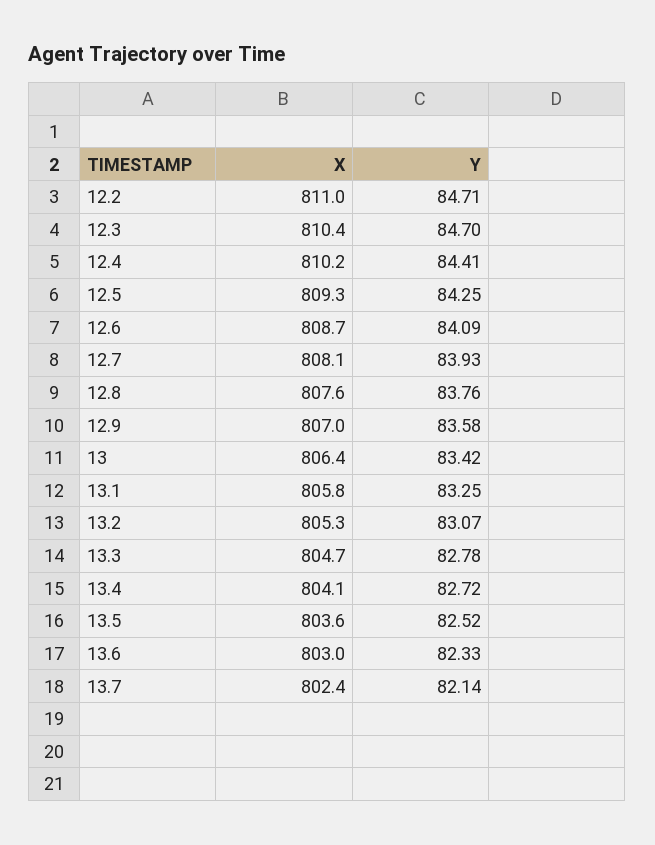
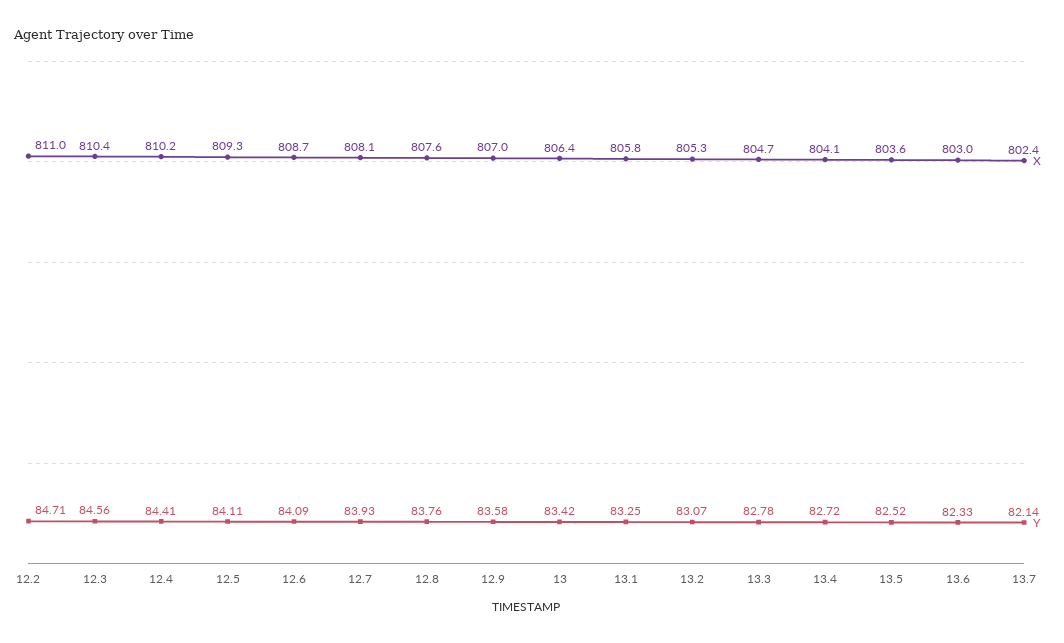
  {
    "X": {
      "12.2": 811,
      "12.3": 810.4,
      "12.4": 810.2,
      "12.5": 809.3,
      "12.6": 808.7,
      "12.7": 808.1,
      "12.8": 807.6,
      "12.9": 807,
      "13": 806.4,
      "13.1": 805.8,
      "13.2": 805.3,
      "13.3": 804.7,
      "13.4": 804.1,
      "13.5": 803.6,
      "13.6": 803,
      "13.7": 802.4
    },
    "Y": {
      "12.2": 84.71,
-     "12.3": 84.7,
+     "12.3": 84.56,
      "12.4": 84.41,
-     "12.5": 84.25,
+     "12.5": 84.11,
      "12.6": 84.09,
      "12.7": 83.93,
      "12.8": 83.76,
      "12.9": 83.58,
      "13": 83.42,
      "13.1": 83.25,
      "13.2": 83.07,
      "13.3": 82.78,
      "13.4": 82.72,
      "13.5": 82.52,
      "13.6": 82.33,
      "13.7": 82.14
    }
  }

